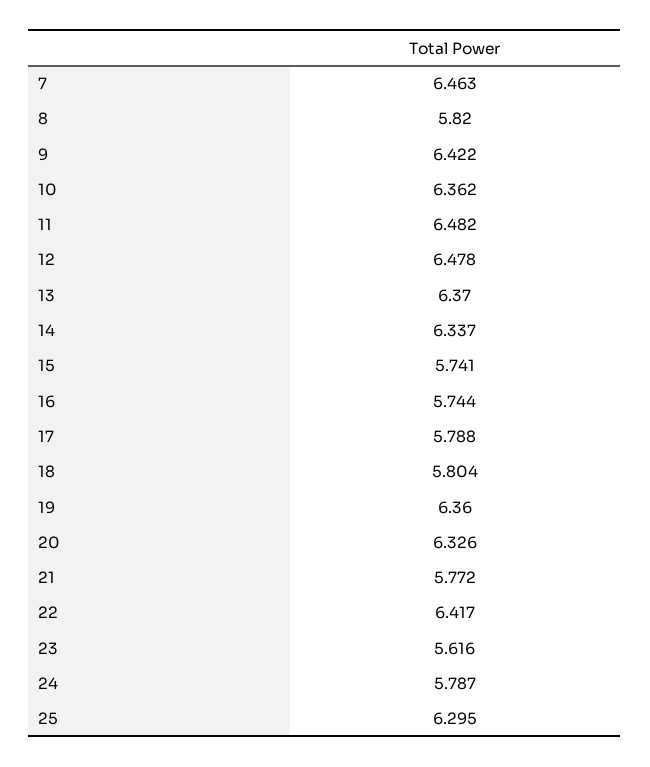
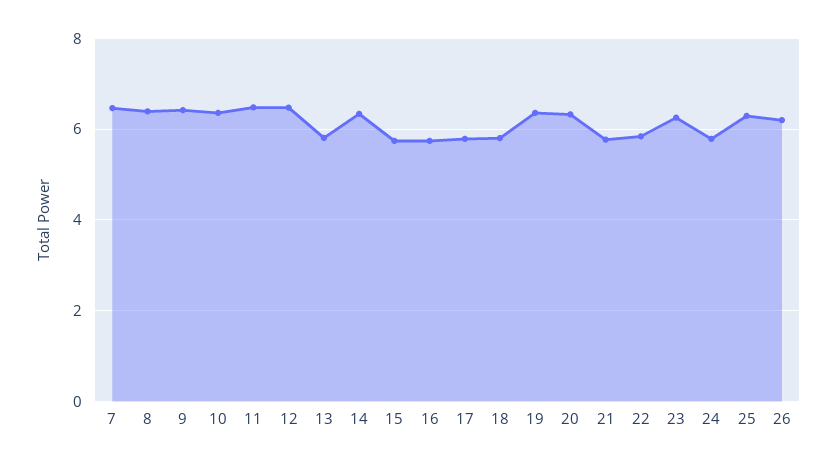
  {
    "7": 6.463,
-   "8": 5.82,
+   "8": 6.4,
    "9": 6.422,
    "10": 6.362,
    "11": 6.482,
    "12": 6.478,
-   "13": 6.37,
+   "13": 5.8,
    "14": 6.337,
    "15": 5.741,
    "16": 5.744,
    "17": 5.788,
    "18": 5.804,
    "19": 6.36,
    "20": 6.326,
    "21": 5.772,
-   "22": 6.417,
+   "22": 5.8,
-   "23": 5.616,
+   "23": 6.2,
    "24": 5.787,
-   "25": 6.295
+   "25": 6.295,
+   "26": 6.2
  }

